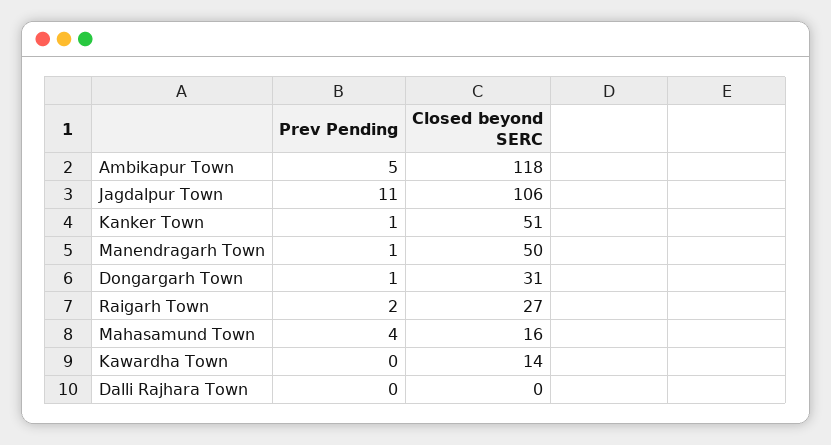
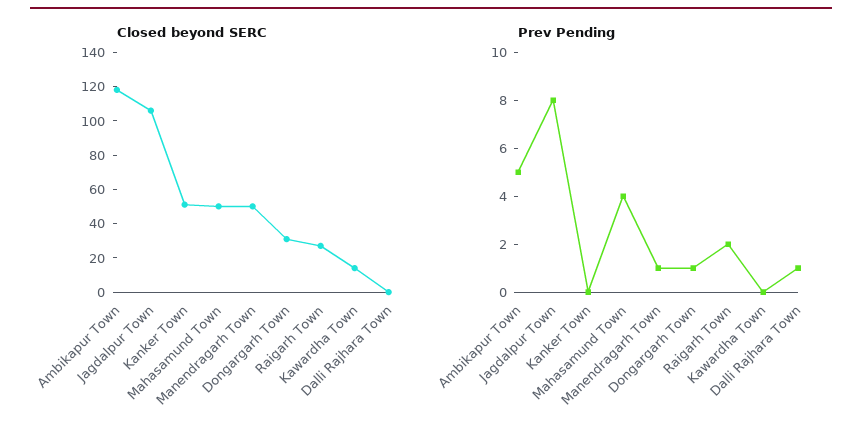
  {
    "Prev Pending": {
      "Ambikapur Town": 5,
-     "Jagdalpur Town": 11,
+     "Jagdalpur Town": 8,
-     "Kanker Town": 1,
+     "Kanker Town": 0,
      "Manendragarh Town": 1,
      "Dongargarh Town": 1,
      "Raigarh Town": 2,
      "Mahasamund Town": 4,
      "Kawardha Town": 0,
-     "Dalli Rajhara Town": 0
+     "Dalli Rajhara Town": 1
    },
    "Closed beyond SERC": {
      "Ambikapur Town": 118,
      "Jagdalpur Town": 106,
      "Kanker Town": 51,
      "Manendragarh Town": 50,
      "Dongargarh Town": 31,
      "Raigarh Town": 27,
-     "Mahasamund Town": 16,
+     "Mahasamund Town": 50,
      "Kawardha Town": 14,
      "Dalli Rajhara Town": 0
    }
  }

